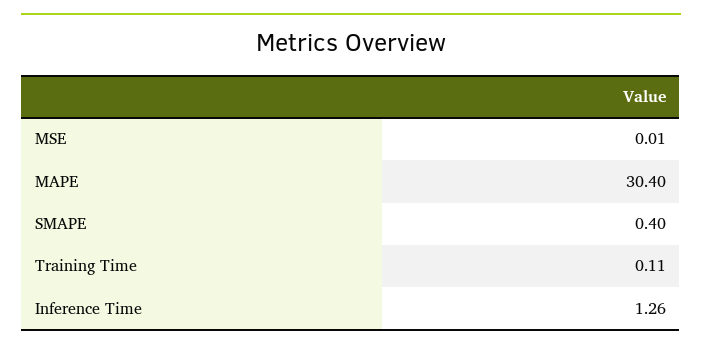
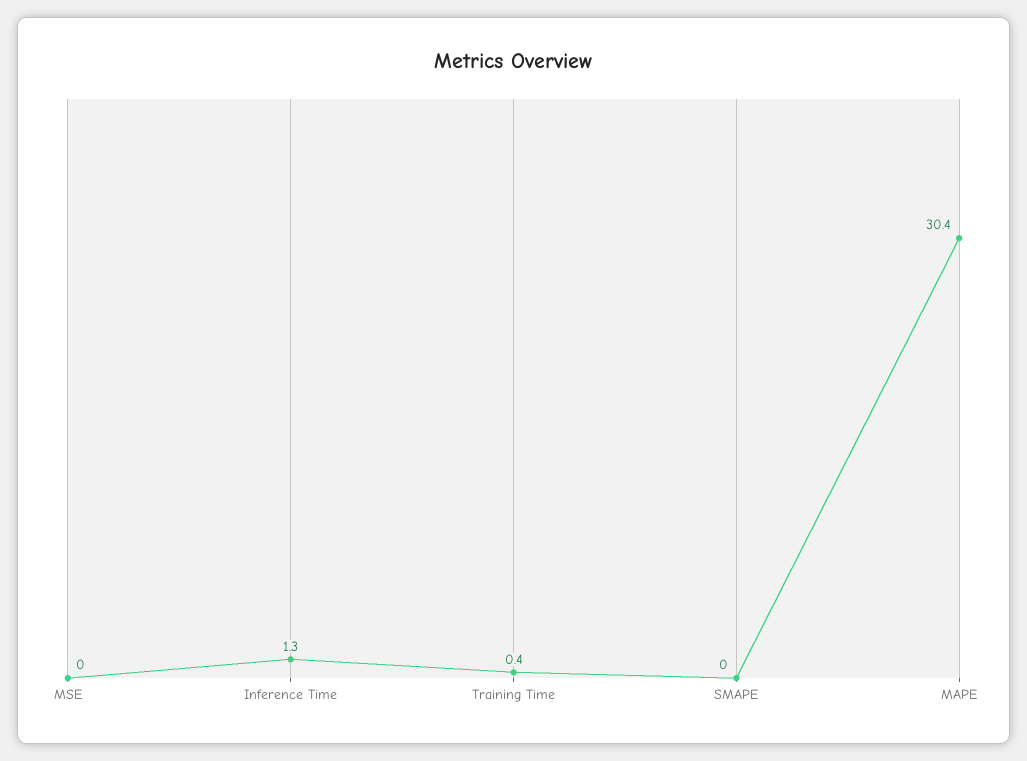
  {
    "MSE": 0.01,
    "MAPE": 30.4,
-   "SMAPE": 0.4,
+   "SMAPE": 0,
-   "Training Time": 0.11,
+   "Training Time": 0.4,
    "Inference Time": 1.26
  }

